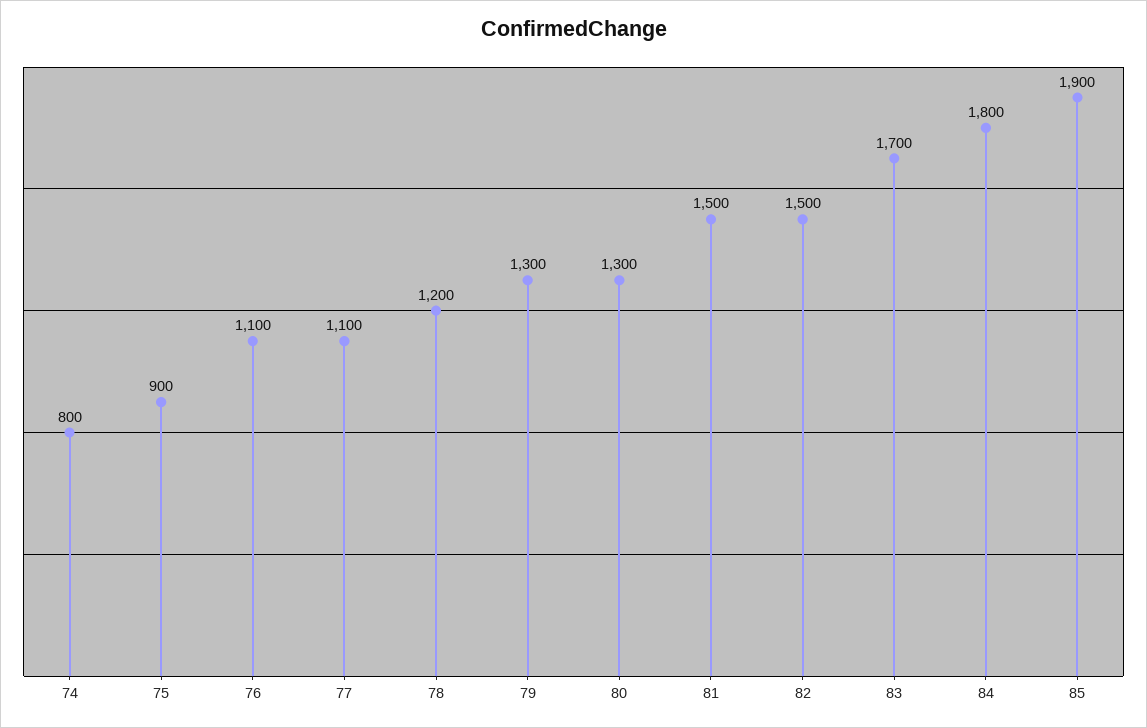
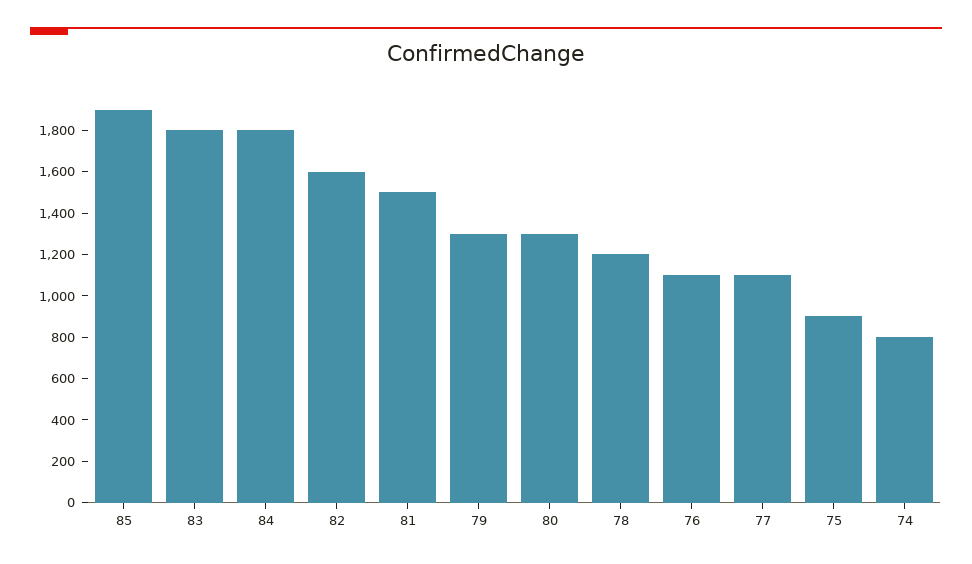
  {
    "74": 800,
    "75": 900,
    "76": 1100,
    "77": 1100,
    "78": 1200,
    "79": 1300,
    "80": 1300,
    "81": 1500,
-   "82": 1500,
+   "82": 1600,
-   "83": 1700,
+   "83": 1800,
    "84": 1800,
    "85": 1900
  }

